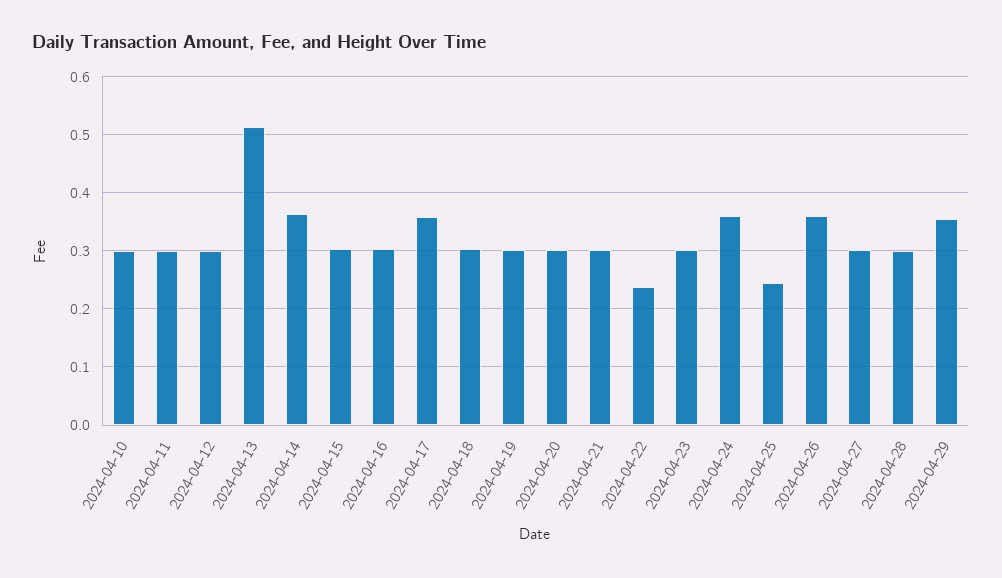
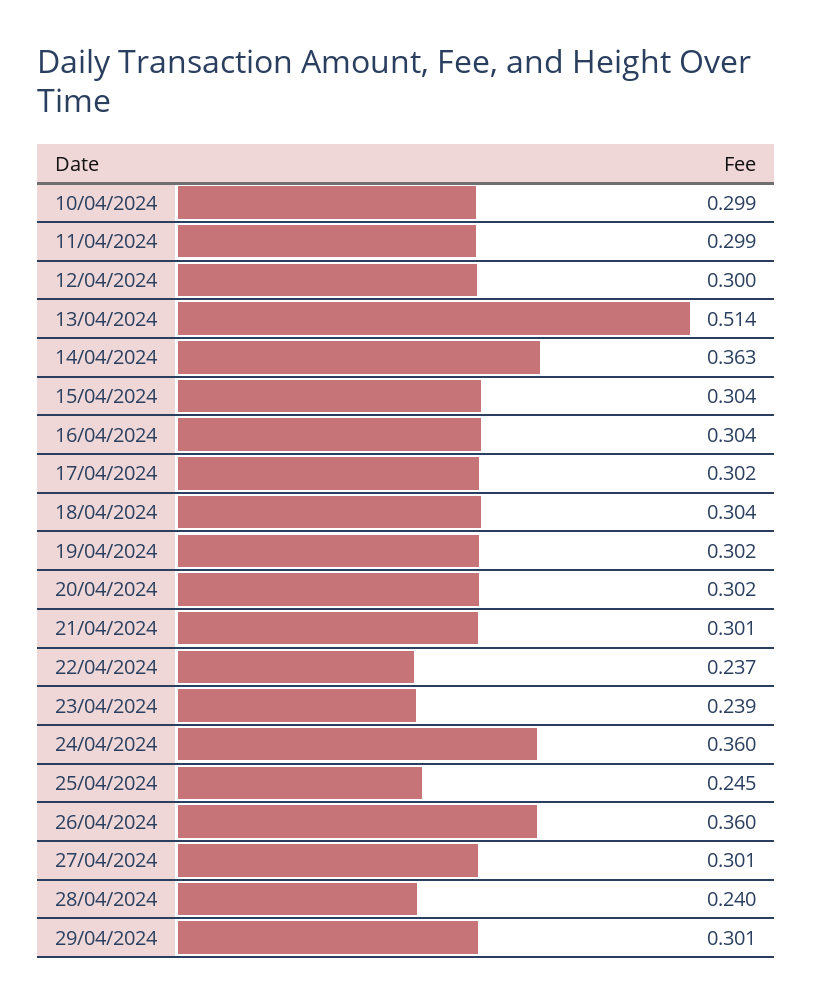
  {
    "2024-04-10": 0.299,
    "2024-04-11": 0.299,
    "2024-04-12": 0.3,
    "2024-04-13": 0.514,
    "2024-04-14": 0.363,
    "2024-04-15": 0.304,
    "2024-04-16": 0.304,
-   "2024-04-17": 0.36,
+   "2024-04-17": 0.302,
    "2024-04-18": 0.304,
    "2024-04-19": 0.302,
    "2024-04-20": 0.302,
    "2024-04-21": 0.301,
    "2024-04-22": 0.237,
-   "2024-04-23": 0.3,
+   "2024-04-23": 0.239,
    "2024-04-24": 0.36,
    "2024-04-25": 0.245,
    "2024-04-26": 0.36,
    "2024-04-27": 0.301,
-   "2024-04-28": 0.3,
+   "2024-04-28": 0.24,
-   "2024-04-29": 0.36
+   "2024-04-29": 0.301
  }

